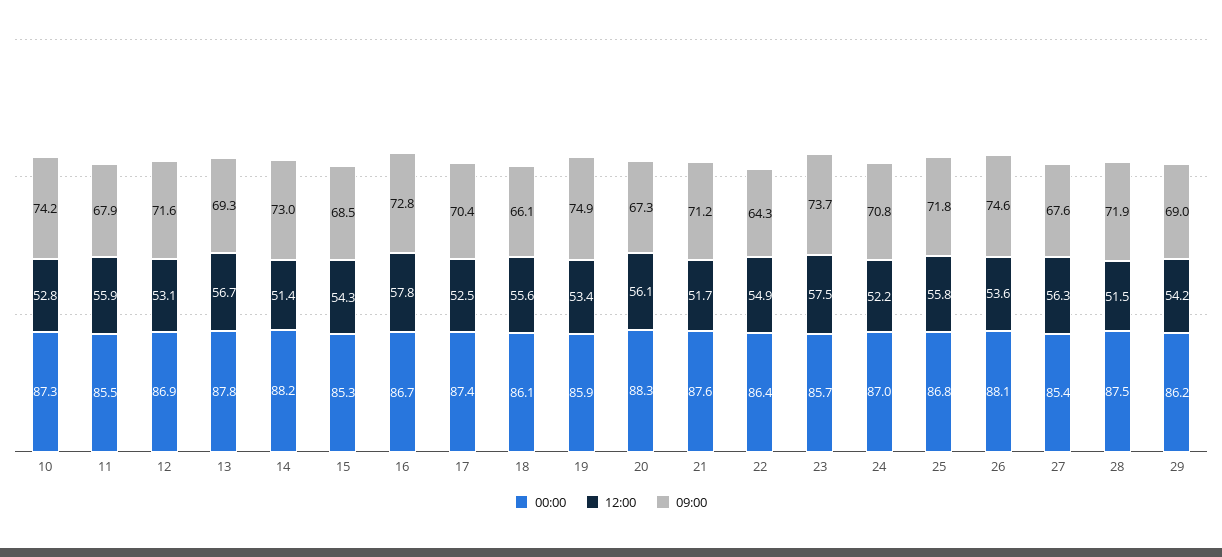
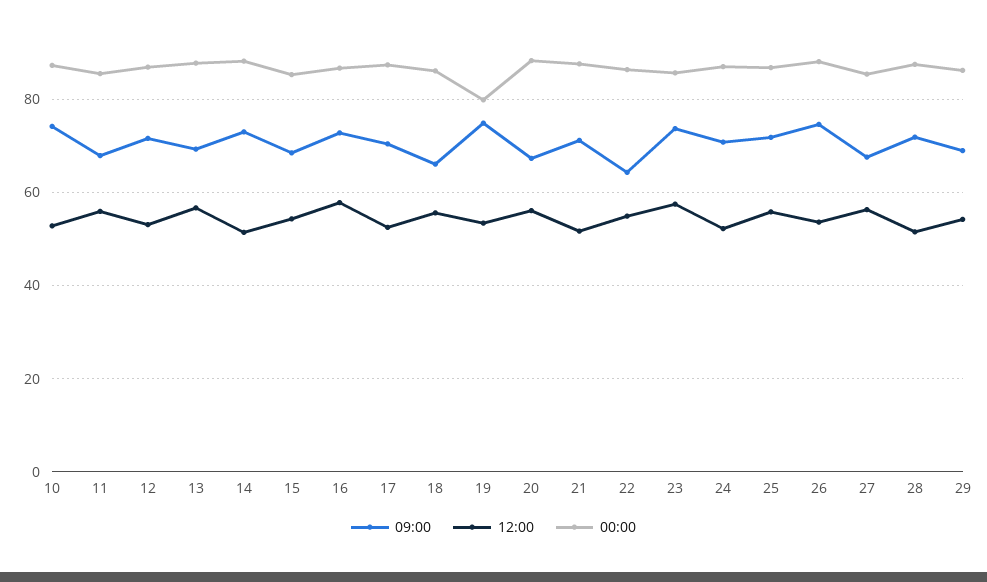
  {
    "00:00": {
      "10": 87.3,
      "11": 85.5,
      "12": 86.9,
      "13": 87.8,
      "14": 88.2,
      "15": 85.3,
      "16": 86.7,
      "17": 87.4,
      "18": 86.1,
-     "19": 85.9,
+     "19": 80,
      "20": 88.3,
      "21": 87.6,
      "22": 86.4,
      "23": 85.7,
      "24": 87,
      "25": 86.8,
      "26": 88.1,
      "27": 85.4,
      "28": 87.5,
      "29": 86.2
    },
    "12:00": {
      "10": 52.8,
      "11": 55.9,
      "12": 53.1,
      "13": 56.7,
      "14": 51.4,
      "15": 54.3,
      "16": 57.8,
      "17": 52.5,
      "18": 55.6,
      "19": 53.4,
      "20": 56.1,
      "21": 51.7,
      "22": 54.9,
      "23": 57.5,
      "24": 52.2,
      "25": 55.8,
      "26": 53.6,
      "27": 56.3,
      "28": 51.5,
      "29": 54.2
    },
    "09:00": {
      "10": 74.2,
      "11": 67.9,
      "12": 71.6,
      "13": 69.3,
      "14": 73,
      "15": 68.5,
      "16": 72.8,
      "17": 70.4,
      "18": 66.1,
      "19": 74.9,
      "20": 67.3,
      "21": 71.2,
      "22": 64.3,
      "23": 73.7,
      "24": 70.8,
      "25": 71.8,
      "26": 74.6,
      "27": 67.6,
      "28": 71.9,
      "29": 69
    }
  }

